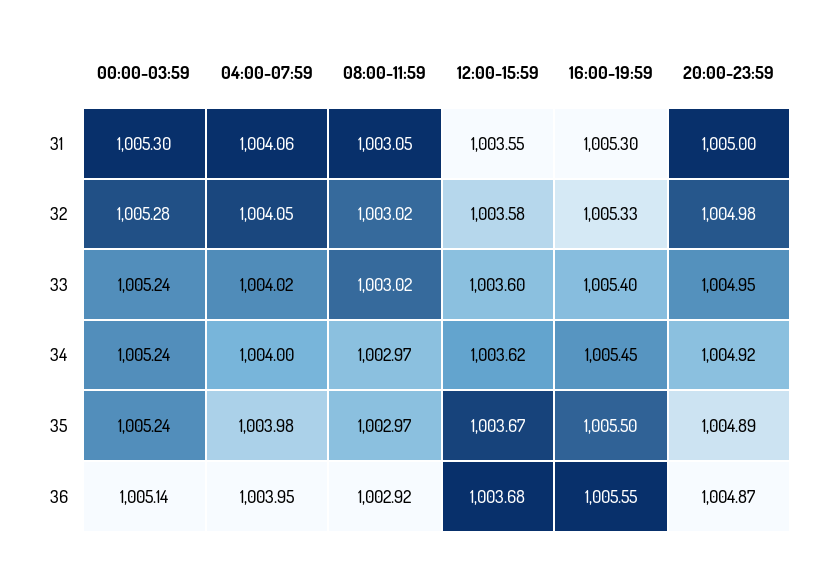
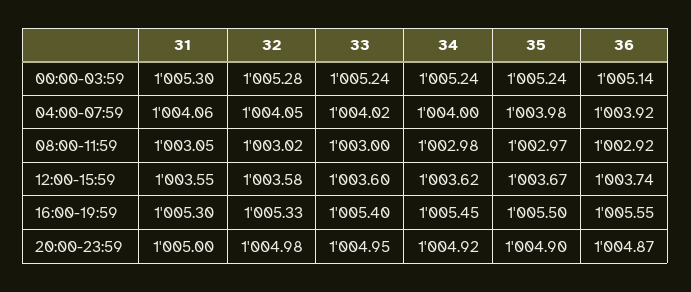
  {
    "00:00-03:59": {
      "31": 1005.3,
      "32": 1005.28,
      "33": 1005.24,
      "34": 1005.24,
      "35": 1005.24,
      "36": 1005.14
    },
    "04:00-07:59": {
      "31": 1004.06,
      "32": 1004.05,
      "33": 1004.02,
      "34": 1004,
      "35": 1003.98,
-     "36": 1003.95
+     "36": 1003.92
    },
    "08:00-11:59": {
      "31": 1003.05,
      "32": 1003.02,
-     "33": 1003.02,
+     "33": 1003,
-     "34": 1002.97,
+     "34": 1002.98,
      "35": 1002.97,
      "36": 1002.92
    },
    "12:00-15:59": {
      "31": 1003.55,
      "32": 1003.58,
      "33": 1003.6,
      "34": 1003.62,
      "35": 1003.67,
-     "36": 1003.68
+     "36": 1003.74
    },
    "16:00-19:59": {
      "31": 1005.3,
      "32": 1005.33,
      "33": 1005.4,
      "34": 1005.45,
      "35": 1005.5,
      "36": 1005.55
    },
    "20:00-23:59": {
      "31": 1005,
      "32": 1004.98,
      "33": 1004.95,
      "34": 1004.92,
-     "35": 1004.89,
+     "35": 1004.9,
      "36": 1004.87
    }
  }

